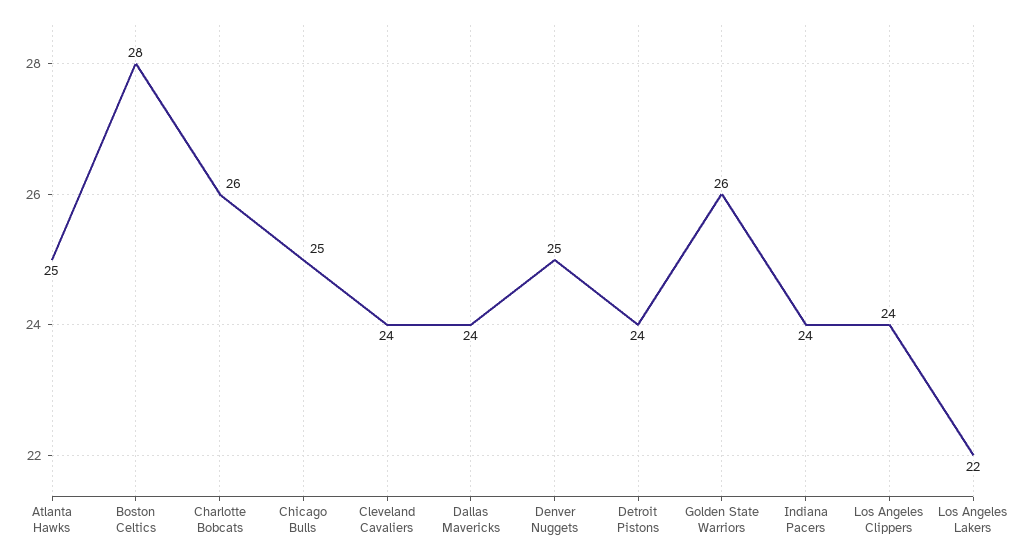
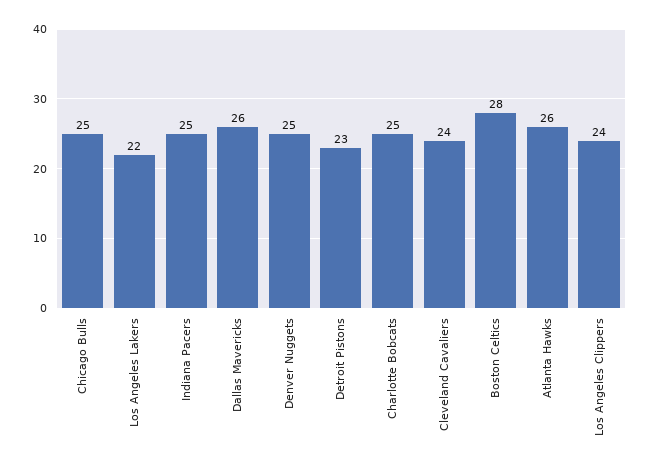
  {
-   "Atlanta Hawks": 25,
+   "Atlanta Hawks": 26,
    "Boston Celtics": 28,
-   "Charlotte Bobcats": 26,
+   "Charlotte Bobcats": 25,
    "Chicago Bulls": 25,
    "Cleveland Cavaliers": 24,
-   "Dallas Mavericks": 24,
+   "Dallas Mavericks": 26,
    "Denver Nuggets": 25,
-   "Detroit Pistons": 24,
+   "Detroit Pistons": 23,
-   "Golden State Warriors": 26,
-   "Indiana Pacers": 24,
+   "Indiana Pacers": 25,
    "Los Angeles Clippers": 24,
    "Los Angeles Lakers": 22
  }

